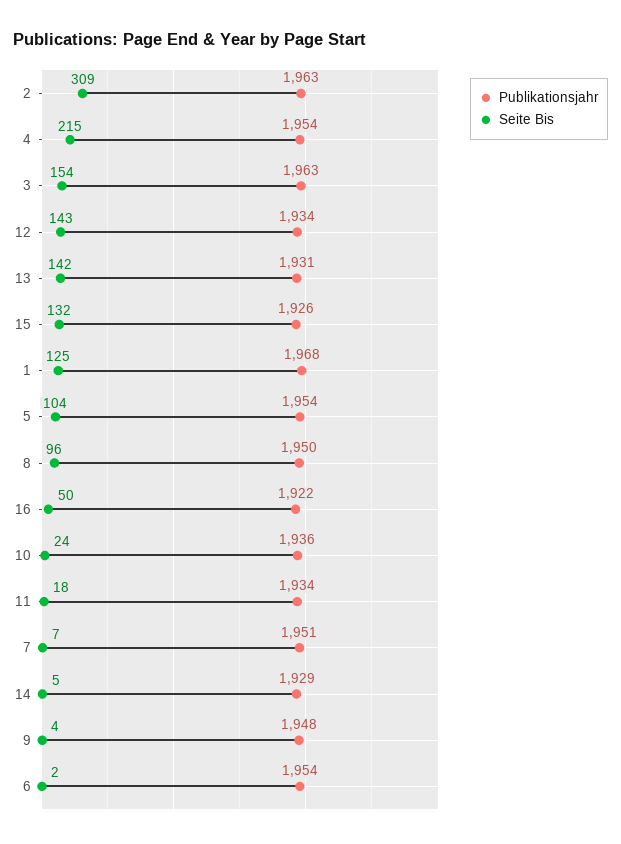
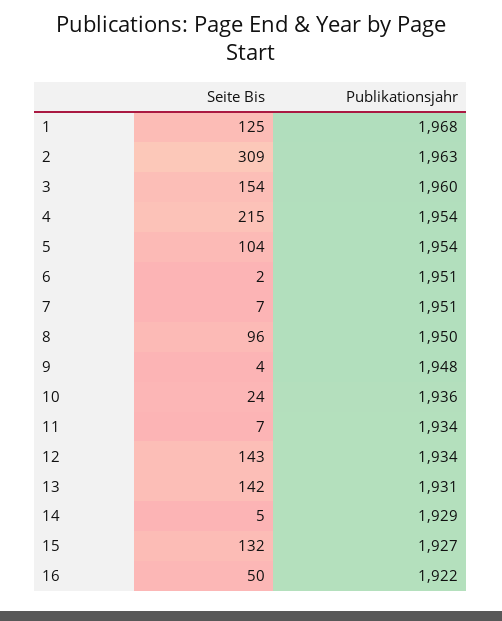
  {
    "Publikationsjahr": {
      "2": 1963,
      "4": 1954,
-     "3": 1963,
+     "3": 1960,
      "12": 1934,
      "13": 1931,
-     "15": 1926,
+     "15": 1927,
      "1": 1968,
      "5": 1954,
      "8": 1950,
      "16": 1922,
      "10": 1936,
      "11": 1934,
      "7": 1951,
      "14": 1929,
      "9": 1948,
-     "6": 1954
+     "6": 1951
    },
    "Seite Bis": {
      "2": 309,
      "4": 215,
      "3": 154,
      "12": 143,
      "13": 142,
      "15": 132,
      "1": 125,
      "5": 104,
      "8": 96,
      "16": 50,
      "10": 24,
-     "11": 18,
+     "11": 7,
      "7": 7,
      "14": 5,
      "9": 4,
      "6": 2
    }
  }

